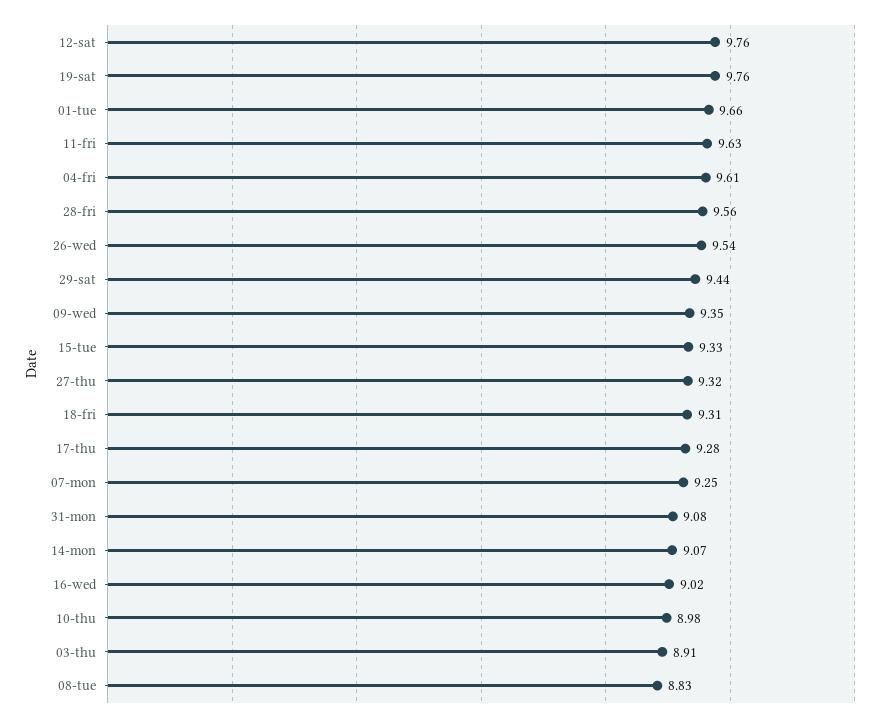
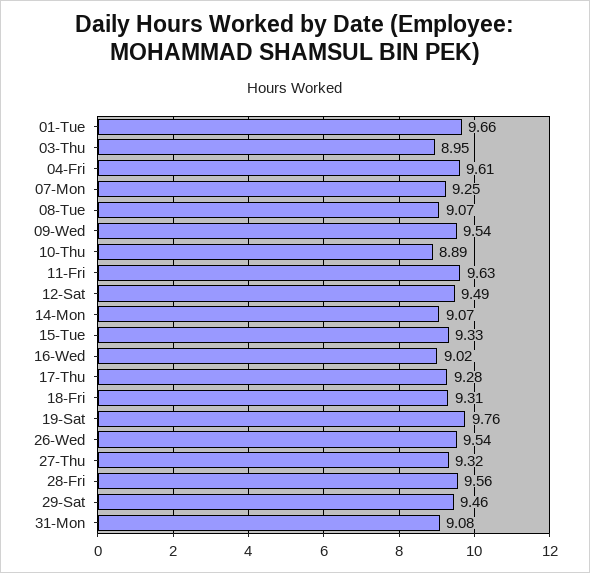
  {
-   "12-sat": 9.76,
+   "12-sat": 9.49,
    "19-sat": 9.76,
    "01-tue": 9.66,
    "11-fri": 9.63,
    "04-fri": 9.61,
    "28-fri": 9.56,
    "26-wed": 9.54,
-   "29-sat": 9.44,
+   "29-sat": 9.46,
-   "09-wed": 9.35,
+   "09-wed": 9.54,
    "15-tue": 9.33,
    "27-thu": 9.32,
    "18-fri": 9.31,
    "17-thu": 9.28,
    "07-mon": 9.25,
    "31-mon": 9.08,
    "14-mon": 9.07,
    "16-wed": 9.02,
-   "10-thu": 8.98,
+   "10-thu": 8.89,
-   "03-thu": 8.91,
+   "03-thu": 8.95,
-   "08-tue": 8.83
+   "08-tue": 9.07
  }

